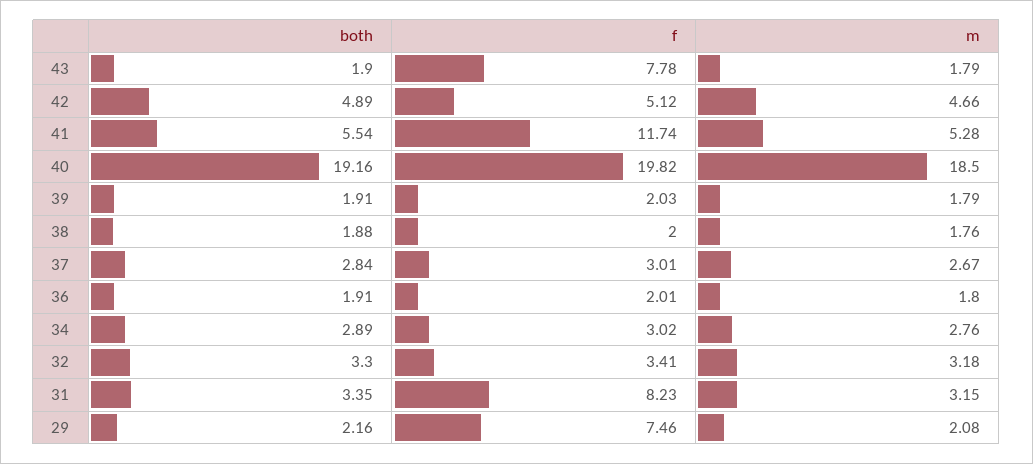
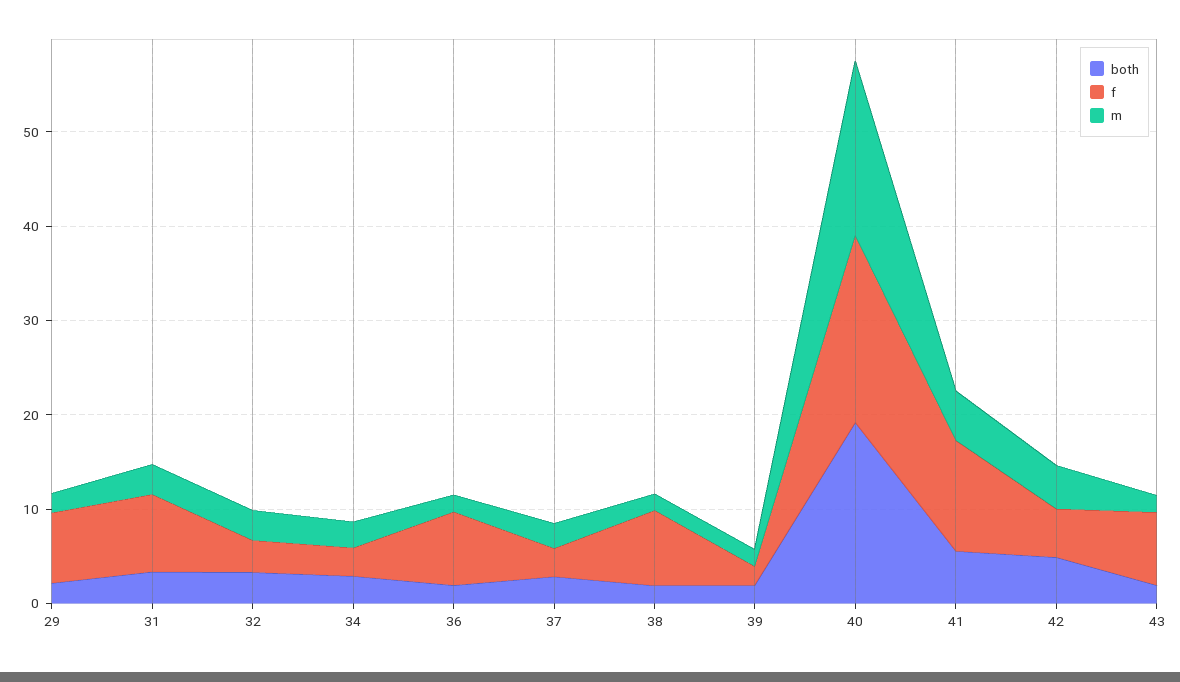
  {
    "both": {
      "43": 1.9,
      "42": 4.89,
      "41": 5.54,
      "40": 19.16,
      "39": 1.91,
      "38": 1.88,
      "37": 2.84,
      "36": 1.91,
      "34": 2.89,
      "32": 3.3,
      "31": 3.35,
      "29": 2.16
    },
    "f": {
      "43": 7.78,
      "42": 5.12,
      "41": 11.74,
      "40": 19.82,
      "39": 2.03,
-     "38": 2,
+     "38": 8,
      "37": 3.01,
-     "36": 2.01,
+     "36": 8,
      "34": 3.02,
      "32": 3.41,
      "31": 8.23,
      "29": 7.46
    },
    "m": {
      "43": 1.79,
      "42": 4.66,
      "41": 5.28,
      "40": 18.5,
      "39": 1.79,
      "38": 1.76,
      "37": 2.67,
      "36": 1.8,
      "34": 2.76,
      "32": 3.18,
      "31": 3.15,
      "29": 2.08
    }
  }

